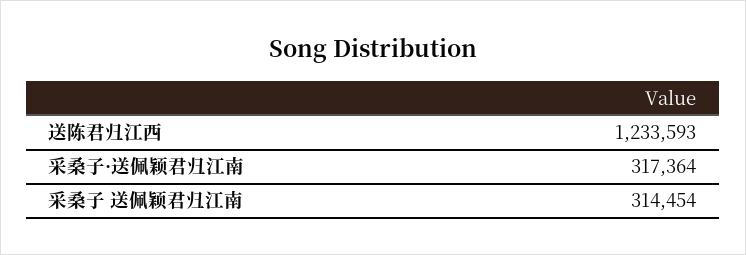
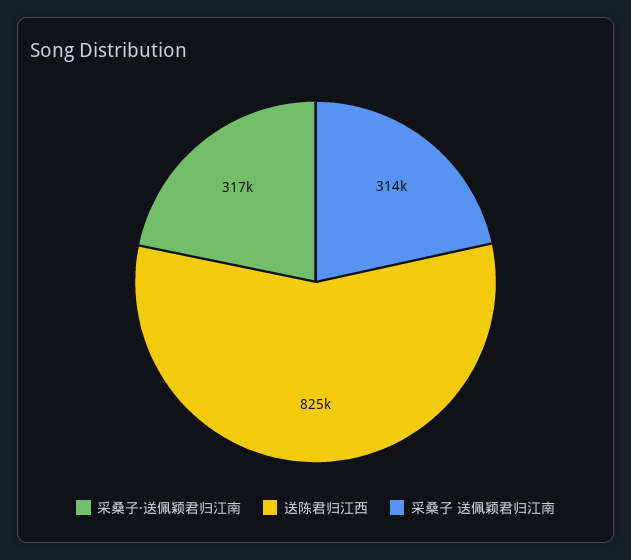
  {
-   "送陈君归江西": 1233593,
+   "送陈君归江西": 825000,
    "采桑子·送佩颖君归江南": 317364,
    "采桑子 送佩颖君归江南": 314454
  }

